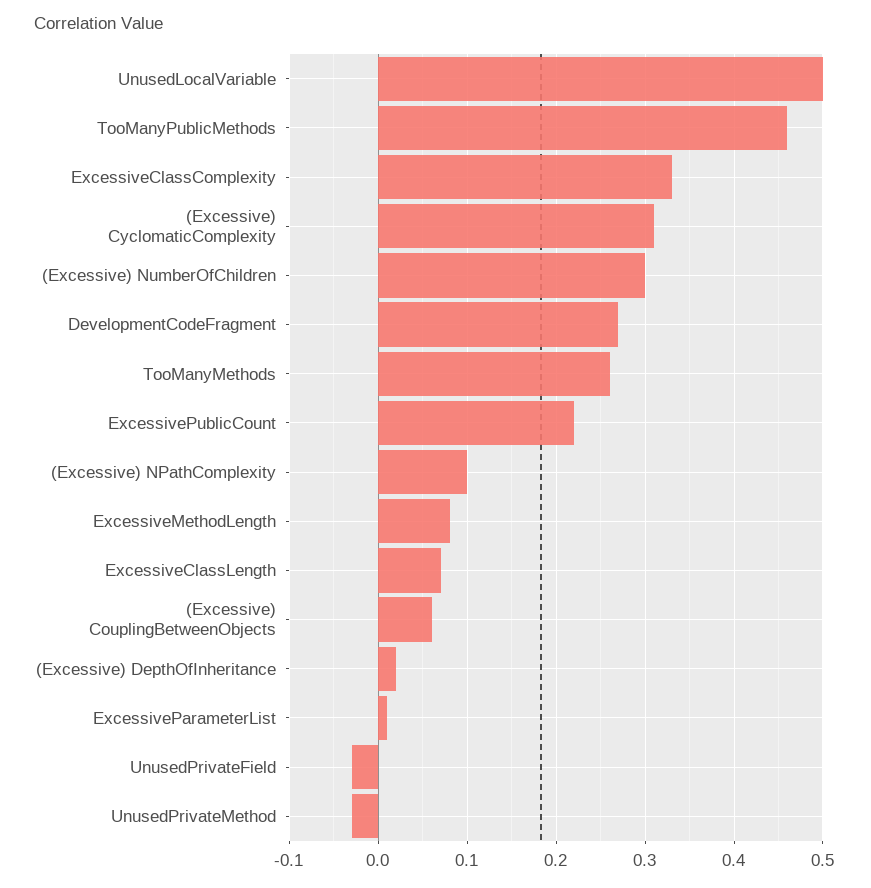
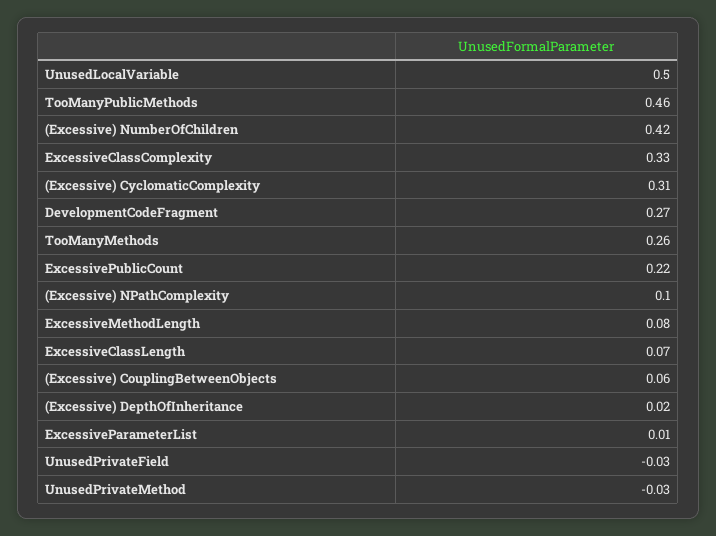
  {
    "UnusedLocalVariable": 0.5,
    "TooManyPublicMethods": 0.46,
    "ExcessiveClassComplexity": 0.33,
    "(Excessive) CyclomaticComplexity": 0.31,
-   "(Excessive) NumberOfChildren": 0.3,
+   "(Excessive) NumberOfChildren": 0.42,
    "DevelopmentCodeFragment": 0.27,
    "TooManyMethods": 0.26,
    "ExcessivePublicCount": 0.22,
    "(Excessive) NPathComplexity": 0.1,
    "ExcessiveMethodLength": 0.08,
    "ExcessiveClassLength": 0.07,
    "(Excessive) CouplingBetweenObjects": 0.06,
    "(Excessive) DepthOfInheritance": 0.02,
    "ExcessiveParameterList": 0.01,
    "UnusedPrivateField": -0.03,
    "UnusedPrivateMethod": -0.03
  }

